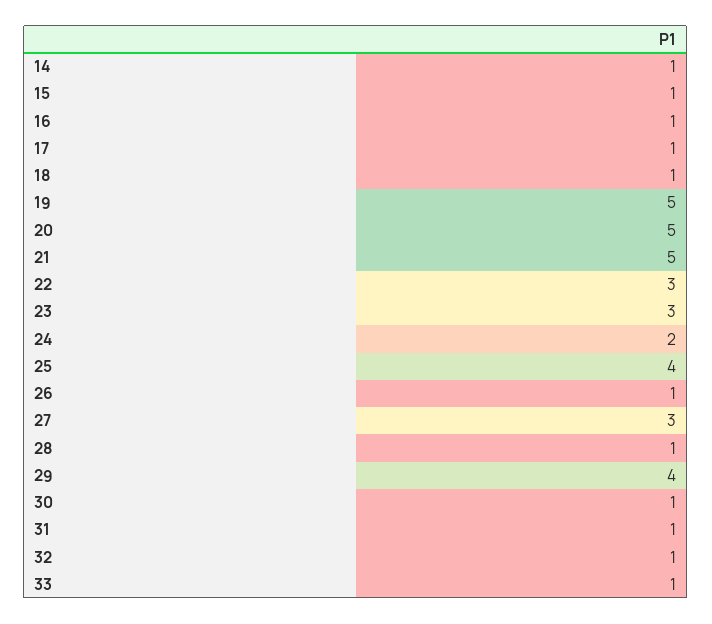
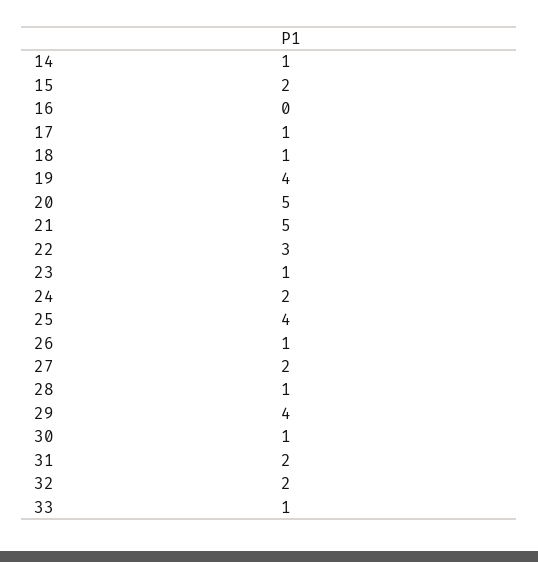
  {
    "14": 1,
-   "15": 1,
+   "15": 2,
-   "16": 1,
+   "16": 0,
    "17": 1,
    "18": 1,
-   "19": 5,
+   "19": 4,
    "20": 5,
    "21": 5,
    "22": 3,
-   "23": 3,
+   "23": 1,
    "24": 2,
    "25": 4,
    "26": 1,
-   "27": 3,
+   "27": 2,
    "28": 1,
    "29": 4,
    "30": 1,
-   "31": 1,
+   "31": 2,
-   "32": 1,
+   "32": 2,
    "33": 1
  }

